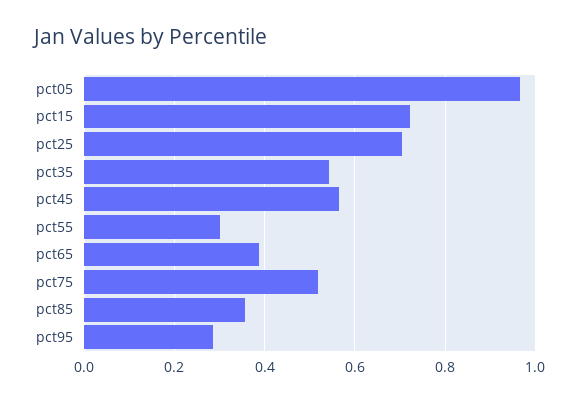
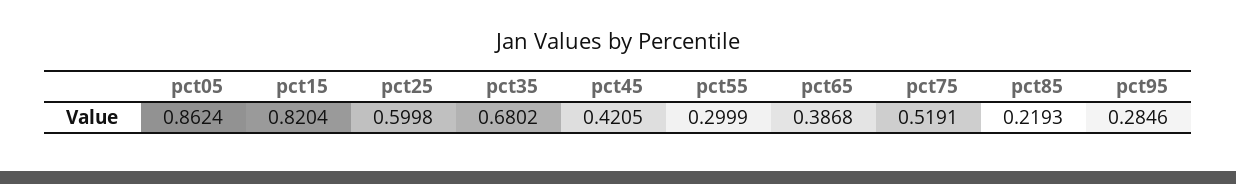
  {
-   "pct05": 0.96,
+   "pct05": 0.8624,
-   "pct15": 0.72,
+   "pct15": 0.8204,
-   "pct25": 0.7,
+   "pct25": 0.5998,
-   "pct35": 0.54,
+   "pct35": 0.6802,
-   "pct45": 0.56,
+   "pct45": 0.4205,
    "pct55": 0.2999,
    "pct65": 0.3868,
    "pct75": 0.5191,
-   "pct85": 0.36,
+   "pct85": 0.2193,
    "pct95": 0.2846
  }

